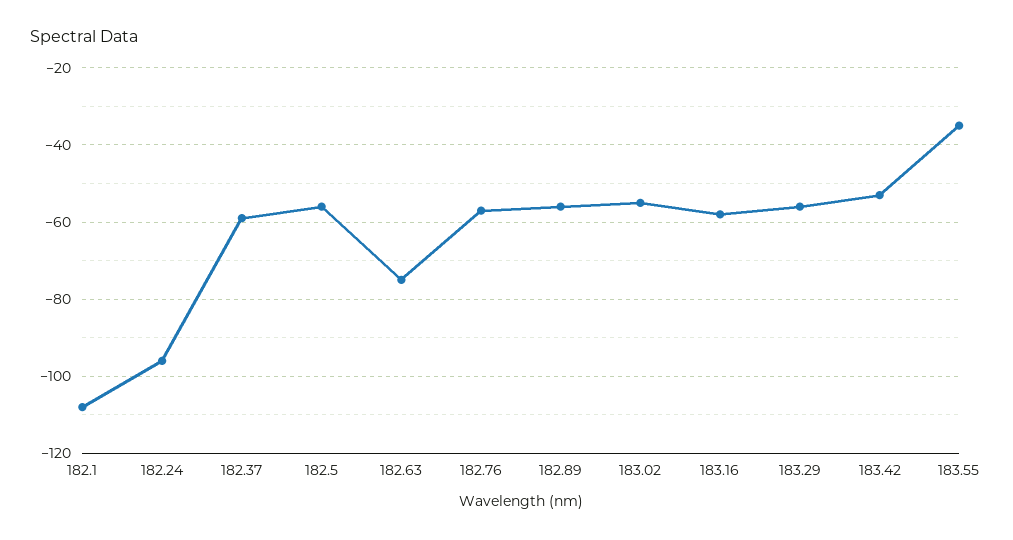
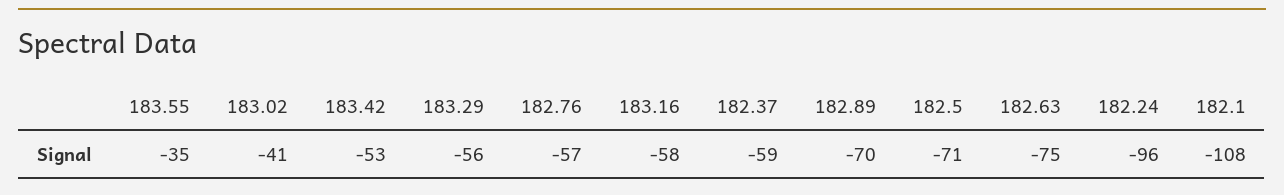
  {
    "182.1": -108,
    "182.24": -96,
    "182.37": -59,
-   "182.5": -55,
+   "182.5": -71,
    "182.63": -75,
    "182.76": -57,
-   "182.89": -55,
+   "182.89": -70,
-   "183.02": -55,
+   "183.02": -41,
    "183.16": -58,
    "183.29": -56,
    "183.42": -53,
    "183.55": -35
  }

